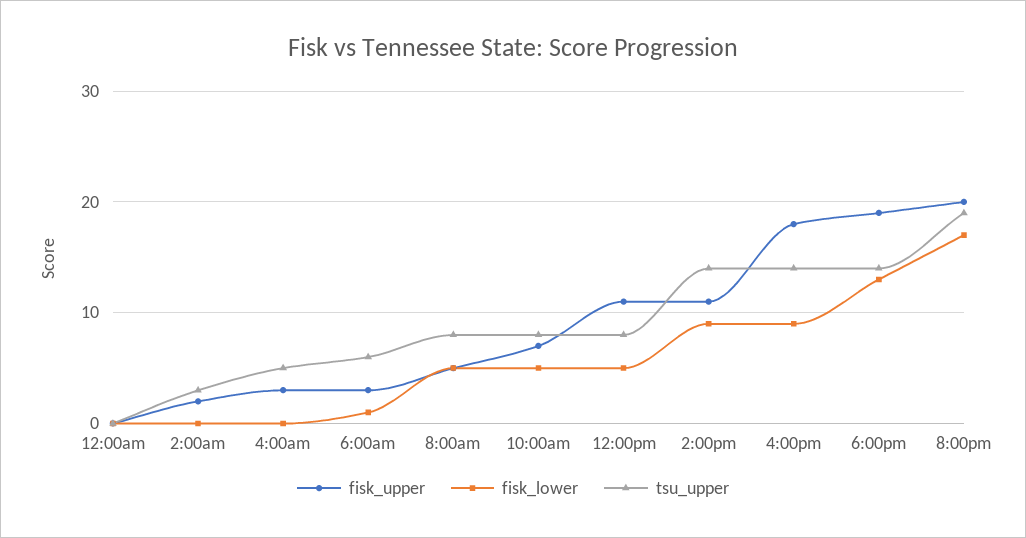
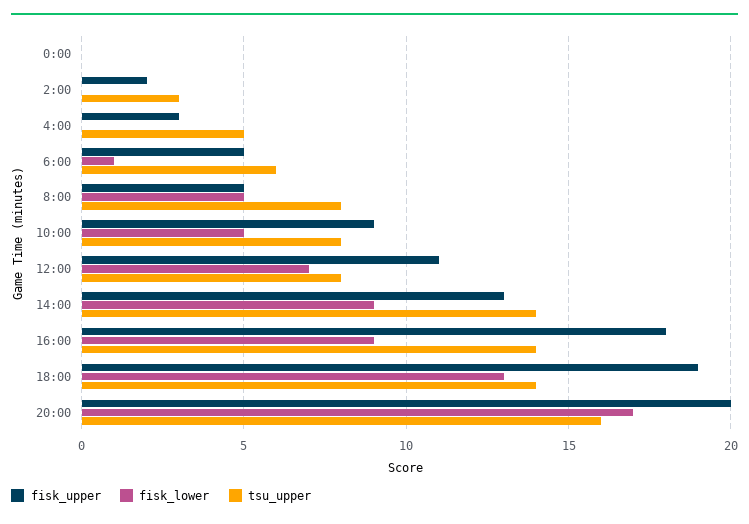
  {
    "fisk_upper": {
      "12:00am": 0,
      "2:00am": 2,
      "4:00am": 3,
-     "6:00am": 3,
+     "6:00am": 5,
      "8:00am": 5,
-     "10:00am": 7,
+     "10:00am": 9,
      "12:00pm": 11,
-     "2:00pm": 11,
+     "2:00pm": 13,
      "4:00pm": 18,
      "6:00pm": 19,
      "8:00pm": 20
    },
    "fisk_lower": {
      "12:00am": 0,
      "2:00am": 0,
      "4:00am": 0,
      "6:00am": 1,
      "8:00am": 5,
      "10:00am": 5,
-     "12:00pm": 5,
+     "12:00pm": 7,
      "2:00pm": 9,
      "4:00pm": 9,
      "6:00pm": 13,
      "8:00pm": 17
    },
    "tsu_upper": {
      "12:00am": 0,
      "2:00am": 3,
      "4:00am": 5,
      "6:00am": 6,
      "8:00am": 8,
      "10:00am": 8,
      "12:00pm": 8,
      "2:00pm": 14,
      "4:00pm": 14,
      "6:00pm": 14,
-     "8:00pm": 19
+     "8:00pm": 16
    }
  }

